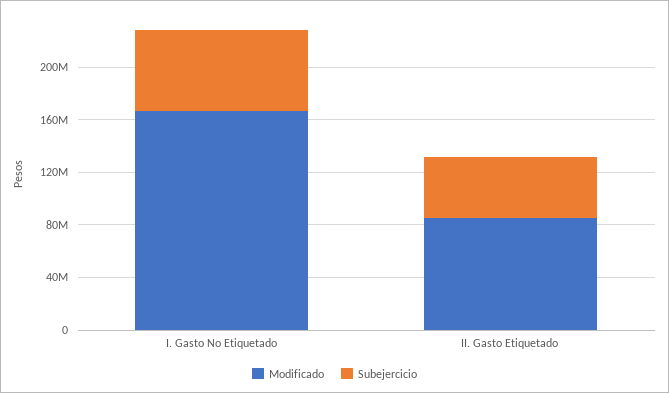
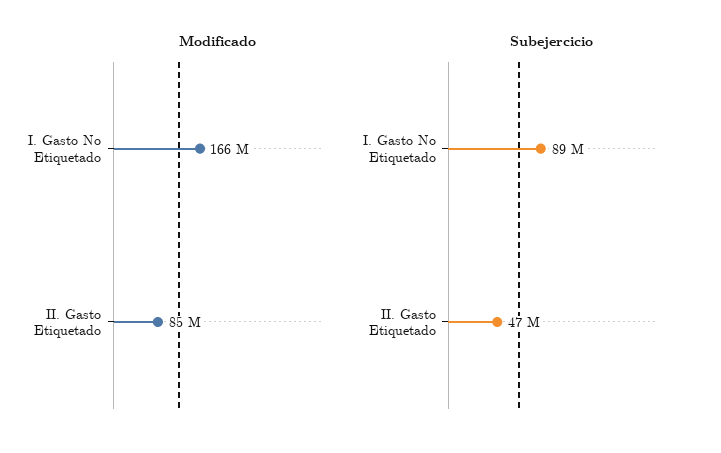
  {
    "Modificado": {
      "I. Gasto No Etiquetado": 166000000,
      "II. Gasto Etiquetado": 85000000
    },
    "Subejercicio": {
-     "I. Gasto No Etiquetado": 60000000,
+     "I. Gasto No Etiquetado": 89000000,
      "II. Gasto Etiquetado": 47000000
    }
  }

